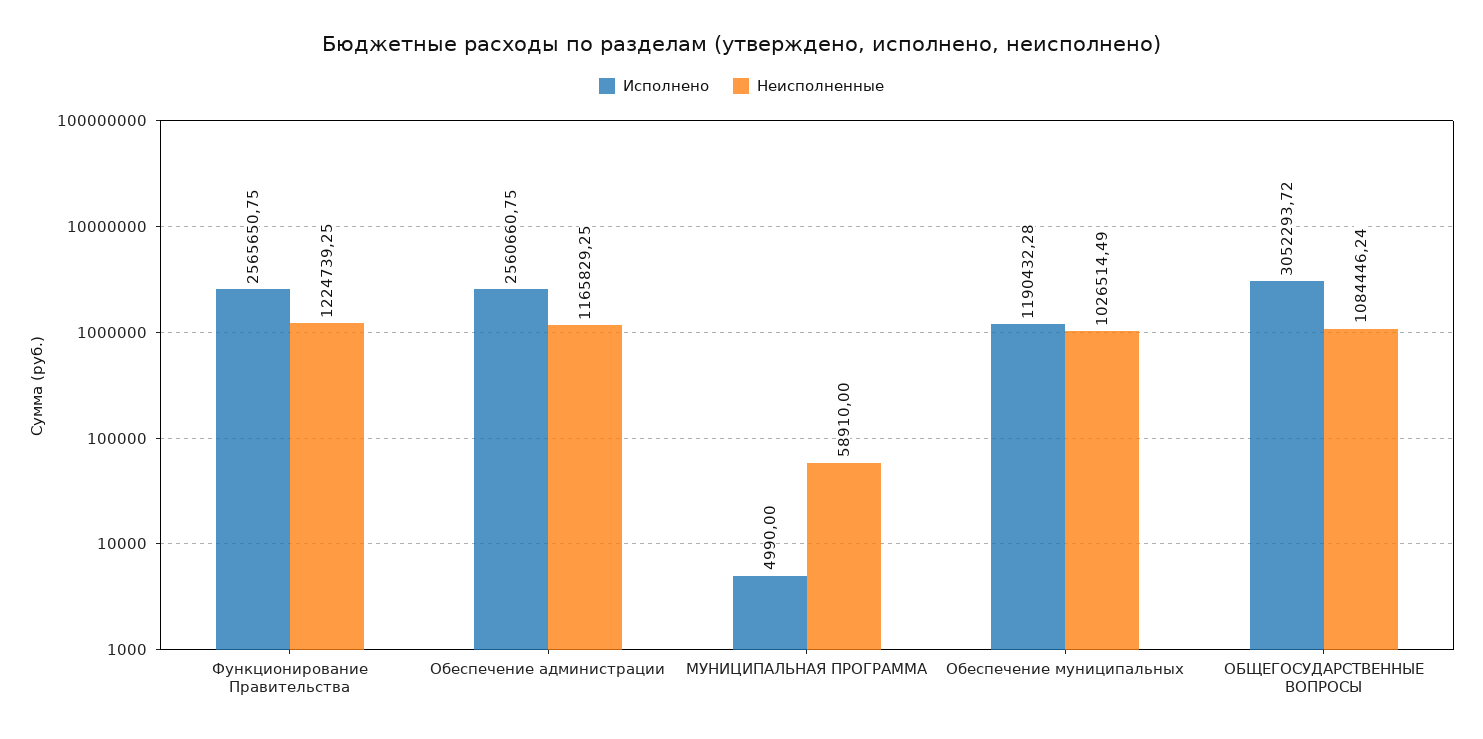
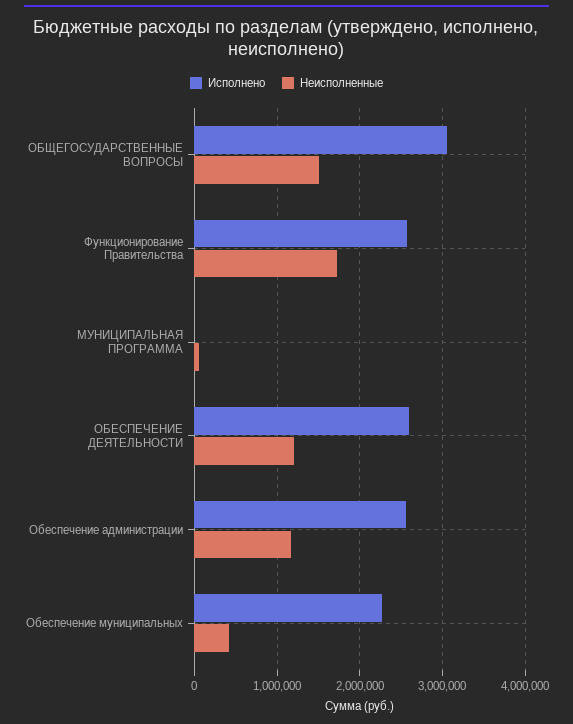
  {
    "Исполнено": {
      "Функционирование Правительства": 2565650.75,
      "Обеспечение администрации": 2560660.75,
      "МУНИЦИПАЛЬНАЯ ПРОГРАММА": 4990,
-     "Обеспечение муниципальных": 1190432.28,
+     "Обеспечение муниципальных": 2300000,
-     "ОБЩЕГОСУДАРСТВЕННЫЕ ВОПРОСЫ": 3052293.72
+     "ОБЩЕГОСУДАРСТВЕННЫЕ ВОПРОСЫ": 3052293.72,
+     "ОБЕСПЕЧЕНИЕ ДЕЯТЕЛЬНОСТИ": 2600000
    },
    "Неисполненные": {
-     "Функционирование Правительства": 1224739.25,
+     "Функционирование Правительства": 1700000,
      "Обеспечение администрации": 1165829.25,
      "МУНИЦИПАЛЬНАЯ ПРОГРАММА": 58910,
-     "Обеспечение муниципальных": 1026514.49,
+     "Обеспечение муниципальных": 400000,
-     "ОБЩЕГОСУДАРСТВЕННЫЕ ВОПРОСЫ": 1084446.24
+     "ОБЩЕГОСУДАРСТВЕННЫЕ ВОПРОСЫ": 1500000,
+     "ОБЕСПЕЧЕНИЕ ДЕЯТЕЛЬНОСТИ": 1200000
    }
  }

